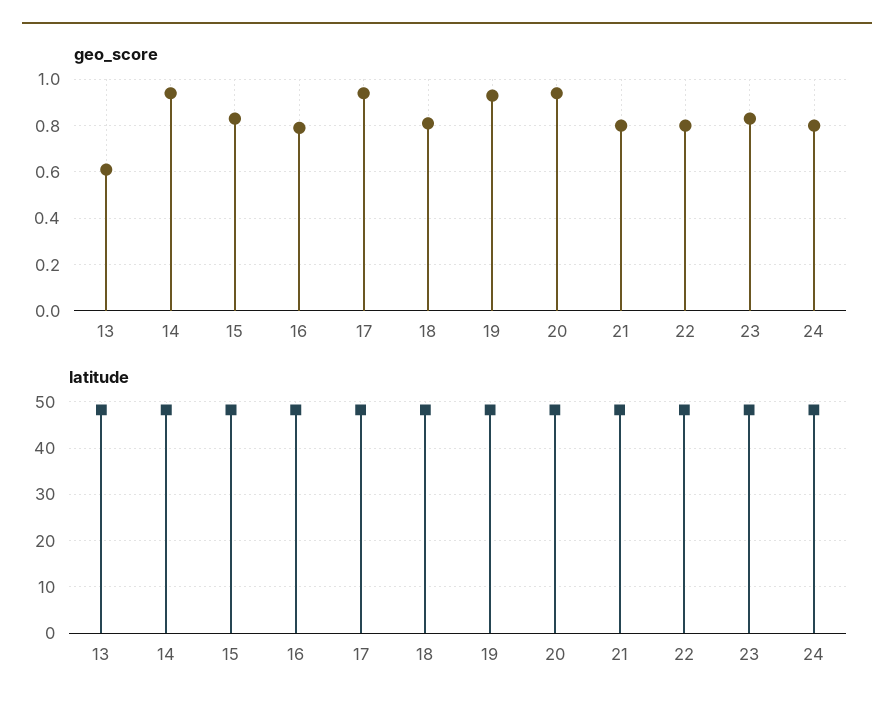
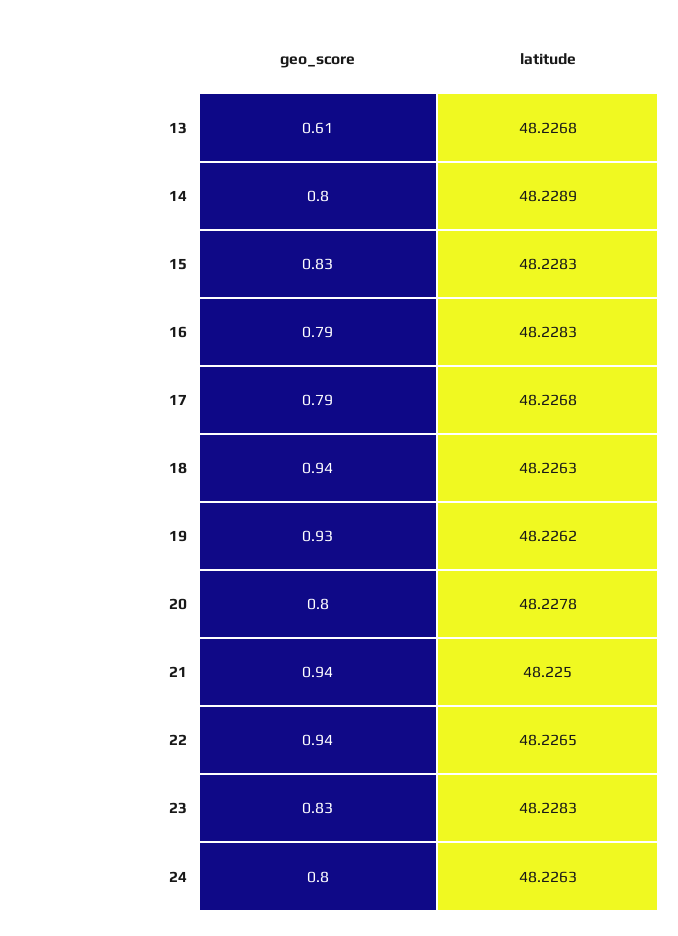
  {
    "geo_score": {
      "13": 0.61,
-     "14": 0.95,
+     "14": 0.8,
      "15": 0.83,
      "16": 0.79,
-     "17": 0.95,
+     "17": 0.79,
-     "18": 0.8,
+     "18": 0.94,
      "19": 0.93,
-     "20": 0.95,
+     "20": 0.8,
-     "21": 0.8,
+     "21": 0.94,
-     "22": 0.8,
+     "22": 0.94,
      "23": 0.83,
      "24": 0.8
    },
    "latitude": {
      "13": 48.2268,
      "14": 48.2289,
      "15": 48.2283,
      "16": 48.2283,
      "17": 48.2268,
      "18": 48.2263,
      "19": 48.2262,
      "20": 48.2278,
      "21": 48.225,
      "22": 48.2265,
      "23": 48.2283,
      "24": 48.2263
    }
  }

